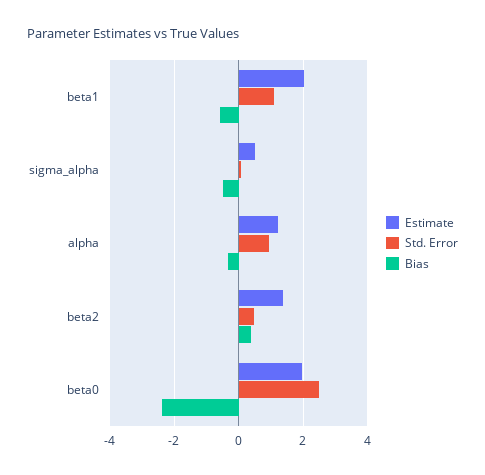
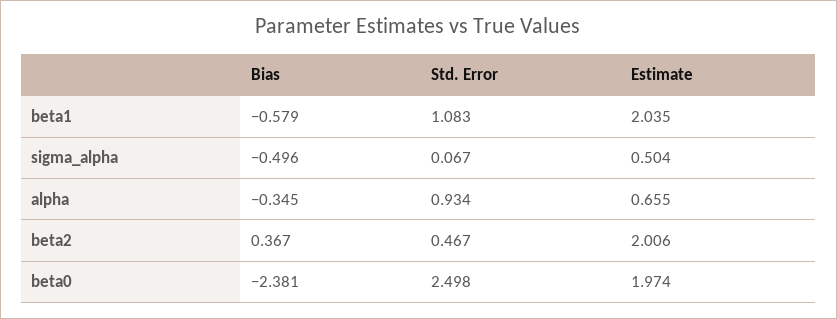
  {
    "Estimate": {
      "beta1": 2.035,
      "sigma_alpha": 0.504,
-     "alpha": 1.2,
+     "alpha": 0.655,
-     "beta2": 1.4,
+     "beta2": 2.006,
      "beta0": 1.974
    },
    "Std. Error": {
      "beta1": 1.083,
      "sigma_alpha": 0.067,
      "alpha": 0.934,
      "beta2": 0.467,
      "beta0": 2.498
    },
    "Bias": {
      "beta1": -0.579,
      "sigma_alpha": -0.496,
      "alpha": -0.345,
      "beta2": 0.367,
      "beta0": -2.381
    }
  }

